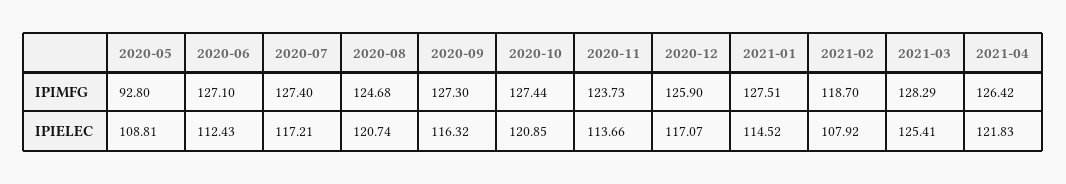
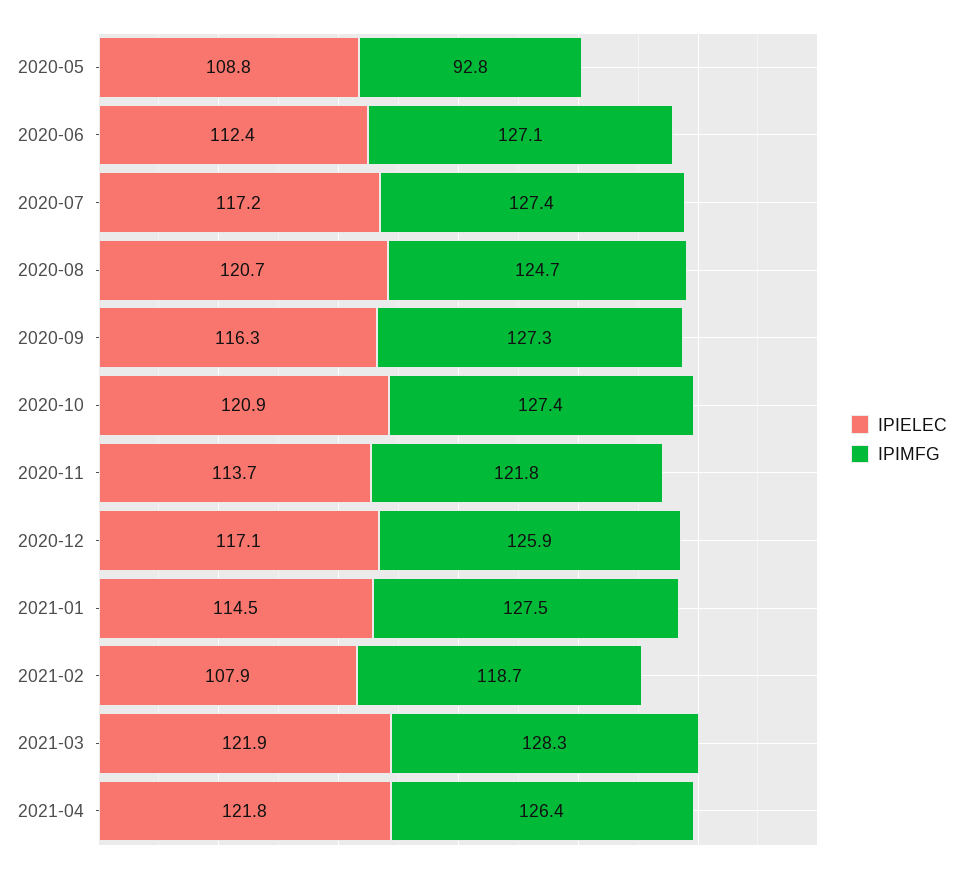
  {
    "IPIMFG": {
      "2020-05": 92.8,
      "2020-06": 127.1,
      "2020-07": 127.4,
      "2020-08": 124.68,
      "2020-09": 127.3,
      "2020-10": 127.44,
-     "2020-11": 123.73,
+     "2020-11": 121.8,
      "2020-12": 125.9,
      "2021-01": 127.51,
      "2021-02": 118.7,
      "2021-03": 128.29,
      "2021-04": 126.42
    },
    "IPIELEC": {
      "2020-05": 108.81,
      "2020-06": 112.43,
      "2020-07": 117.21,
      "2020-08": 120.74,
      "2020-09": 116.32,
      "2020-10": 120.85,
      "2020-11": 113.66,
      "2020-12": 117.07,
      "2021-01": 114.52,
      "2021-02": 107.92,
-     "2021-03": 125.41,
+     "2021-03": 121.9,
      "2021-04": 121.83
    }
  }

